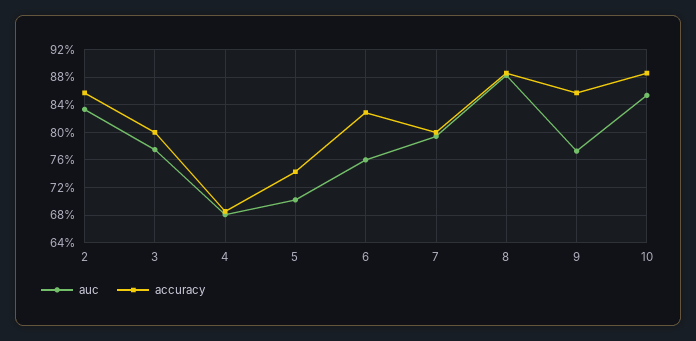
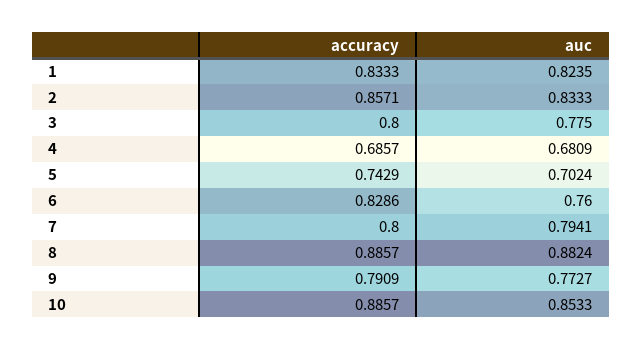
  {
    "auc": {
      "2": 0.8333,
      "3": 0.775,
      "4": 0.6809,
      "5": 0.7024,
      "6": 0.76,
      "7": 0.7941,
      "8": 0.8824,
      "9": 0.7727,
-     "10": 0.8533
+     "10": 0.8533,
+     "1": 0.8235
    },
    "accuracy": {
      "2": 0.8571,
      "3": 0.8,
      "4": 0.6857,
      "5": 0.7429,
      "6": 0.8286,
      "7": 0.8,
      "8": 0.8857,
-     "9": 0.86,
+     "9": 0.7909,
-     "10": 0.8857
+     "10": 0.8857,
+     "1": 0.8333
    }
  }

